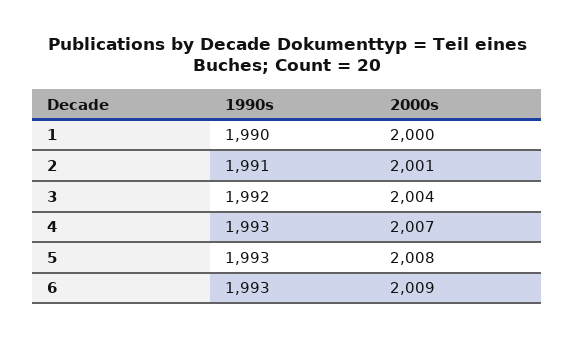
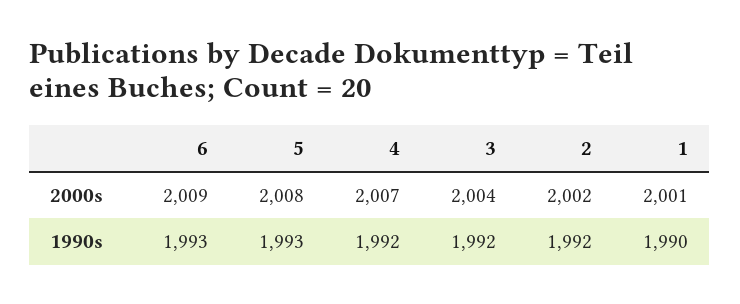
  {
    "1990s": {
      "1": 1990,
-     "2": 1991,
+     "2": 1992,
      "3": 1992,
-     "4": 1993,
+     "4": 1992,
      "5": 1993,
      "6": 1993
    },
    "2000s": {
-     "1": 2000,
+     "1": 2001,
-     "2": 2001,
+     "2": 2002,
      "3": 2004,
      "4": 2007,
      "5": 2008,
      "6": 2009
    }
  }

